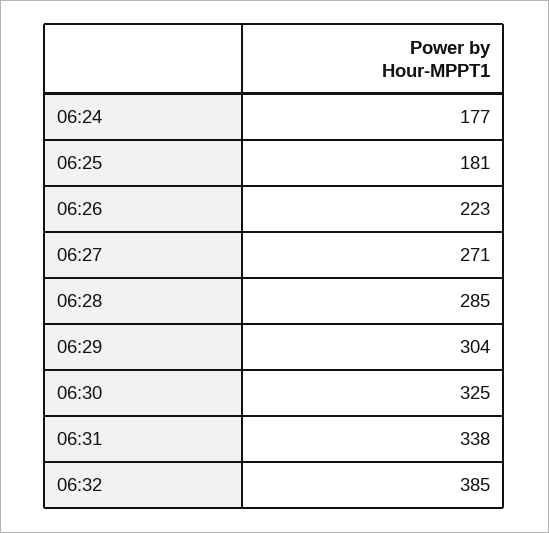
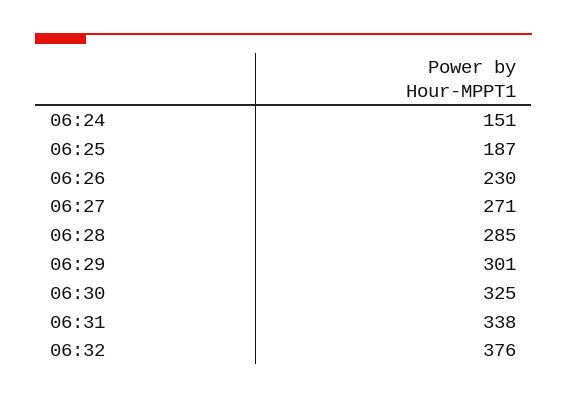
  {
-   "06:24": 177,
+   "06:24": 151,
-   "06:25": 181,
+   "06:25": 187,
-   "06:26": 223,
+   "06:26": 230,
    "06:27": 271,
    "06:28": 285,
-   "06:29": 304,
+   "06:29": 301,
    "06:30": 325,
    "06:31": 338,
-   "06:32": 385
+   "06:32": 376
  }

